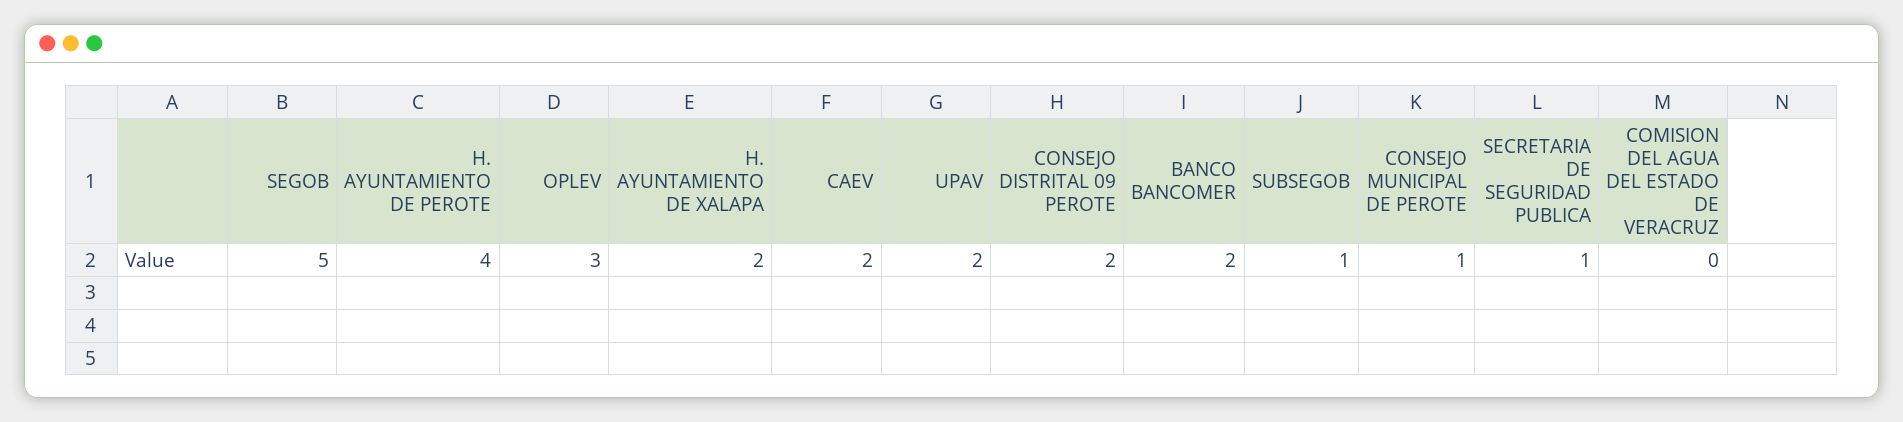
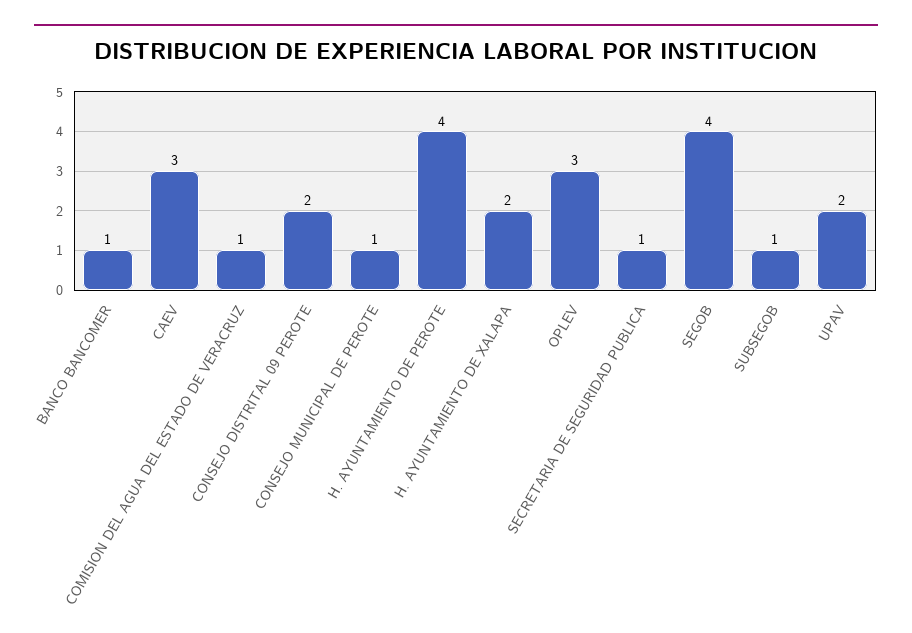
  {
-   "SEGOB": 5,
+   "SEGOB": 4,
    "H. AYUNTAMIENTO DE PEROTE": 4,
    "OPLEV": 3,
    "H. AYUNTAMIENTO DE XALAPA": 2,
-   "CAEV": 2,
+   "CAEV": 3,
    "UPAV": 2,
    "CONSEJO DISTRITAL 09 PEROTE": 2,
-   "BANCO BANCOMER": 2,
+   "BANCO BANCOMER": 1,
    "SUBSEGOB": 1,
    "CONSEJO MUNICIPAL DE PEROTE": 1,
    "SECRETARIA DE SEGURIDAD PUBLICA": 1,
-   "COMISION DEL AGUA DEL ESTADO DE VERACRUZ": 0
+   "COMISION DEL AGUA DEL ESTADO DE VERACRUZ": 1
  }

